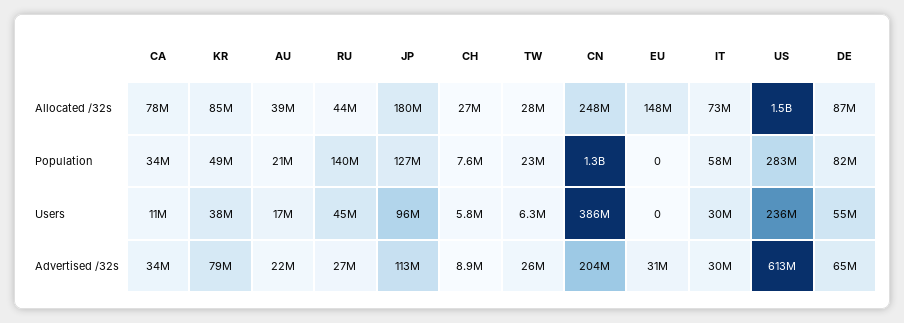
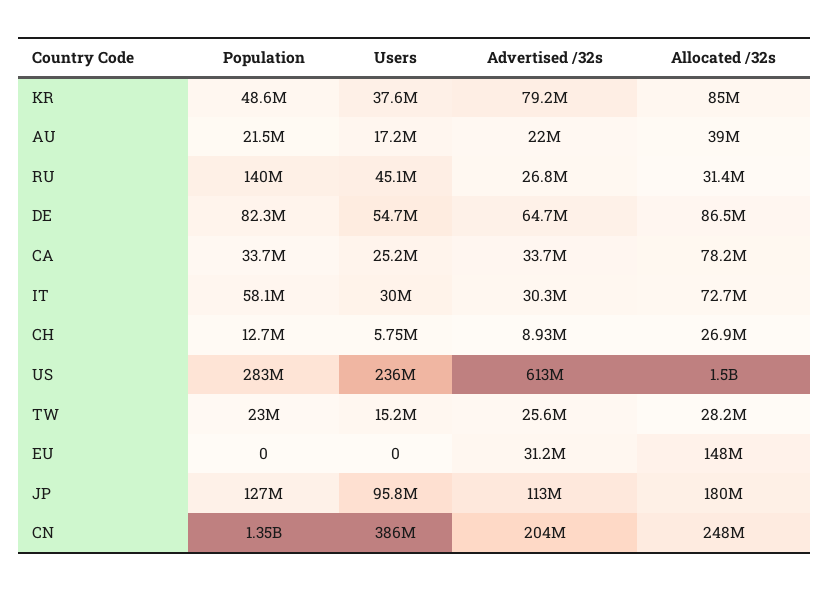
  {
    "CA": {
      "Allocated /32s": 78200000,
      "Population": 33700000,
-     "Users": 11000000,
+     "Users": 25200000,
      "Advertised /32s": 33700000
    },
    "KR": {
      "Allocated /32s": 85000000,
      "Population": 48600000,
      "Users": 37600000,
      "Advertised /32s": 79200000
    },
    "AU": {
      "Allocated /32s": 39000000,
      "Population": 21500000,
      "Users": 17200000,
      "Advertised /32s": 22000000
    },
    "RU": {
-     "Allocated /32s": 44000000,
+     "Allocated /32s": 31400000,
      "Population": 140000000,
      "Users": 45100000,
      "Advertised /32s": 26800000
    },
    "JP": {
      "Allocated /32s": 180000000,
      "Population": 127000000,
      "Users": 95800000,
      "Advertised /32s": 113000000
    },
    "CH": {
      "Allocated /32s": 26900000,
-     "Population": 7600000,
+     "Population": 12700000,
      "Users": 5750000,
      "Advertised /32s": 8930000
    },
    "TW": {
      "Allocated /32s": 28200000,
      "Population": 23000000,
-     "Users": 6300000,
+     "Users": 15200000,
      "Advertised /32s": 25600000
    },
    "CN": {
      "Allocated /32s": 248000000,
      "Population": 1350000000,
      "Users": 386000000,
      "Advertised /32s": 204000000
    },
    "EU": {
      "Allocated /32s": 148000000,
      "Population": 0,
      "Users": 0,
      "Advertised /32s": 31200000
    },
    "IT": {
      "Allocated /32s": 72700000,
      "Population": 58100000,
      "Users": 30000000,
      "Advertised /32s": 30300000
    },
    "US": {
      "Allocated /32s": 1500000000,
      "Population": 283000000,
      "Users": 236000000,
      "Advertised /32s": 613000000
    },
    "DE": {
      "Allocated /32s": 86500000,
      "Population": 82300000,
      "Users": 54700000,
      "Advertised /32s": 64700000
    }
  }

